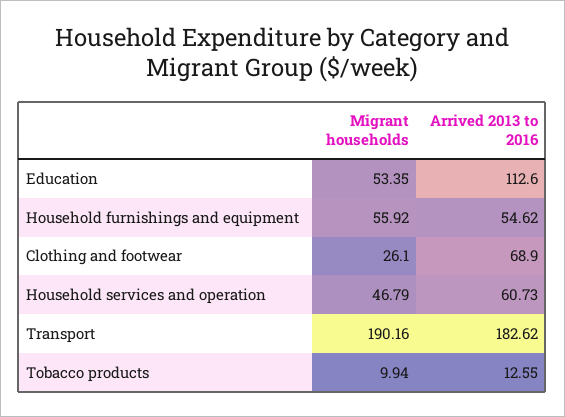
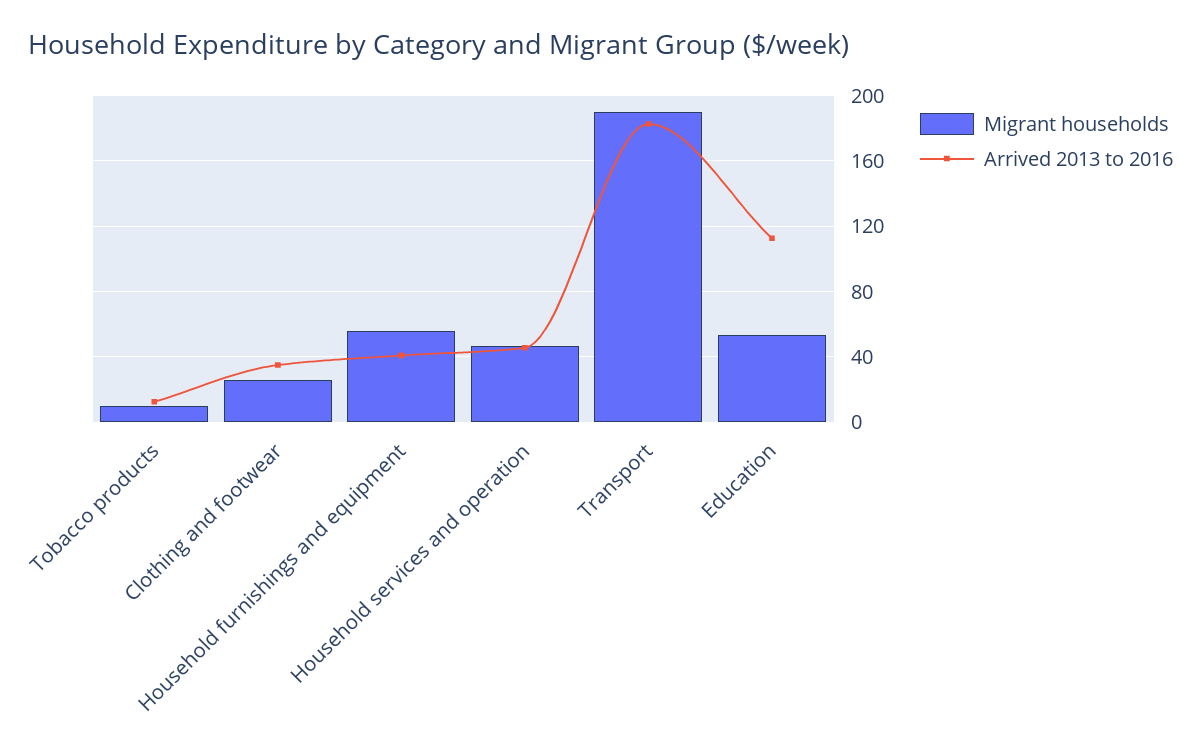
  {
    "Migrant households": {
      "Education": 53.35,
      "Household furnishings and equipment": 55.92,
      "Clothing and footwear": 26.1,
      "Household services and operation": 46.79,
      "Transport": 190.16,
      "Tobacco products": 9.94
    },
    "Arrived 2013 to 2016": {
      "Education": 112.6,
-     "Household furnishings and equipment": 54.62,
+     "Household furnishings and equipment": 40,
-     "Clothing and footwear": 68.9,
+     "Clothing and footwear": 35,
-     "Household services and operation": 60.73,
+     "Household services and operation": 45,
      "Transport": 182.62,
      "Tobacco products": 12.55
    }
  }

